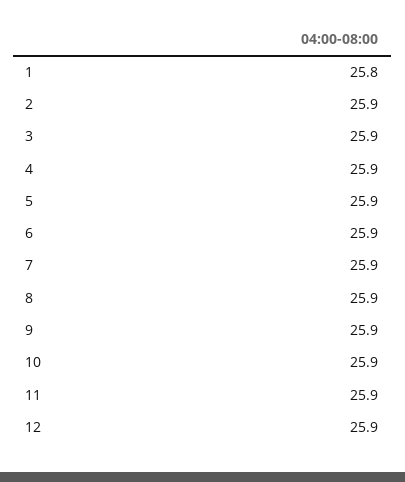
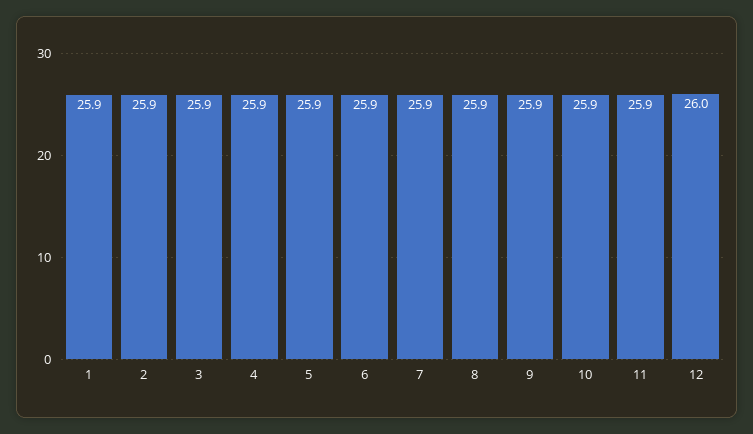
  {
-   "1": 25.8,
+   "1": 25.9,
    "2": 25.9,
    "3": 25.9,
    "4": 25.9,
    "5": 25.9,
    "6": 25.9,
    "7": 25.9,
    "8": 25.9,
    "9": 25.9,
    "10": 25.9,
    "11": 25.9,
-   "12": 25.9
+   "12": 26
  }

